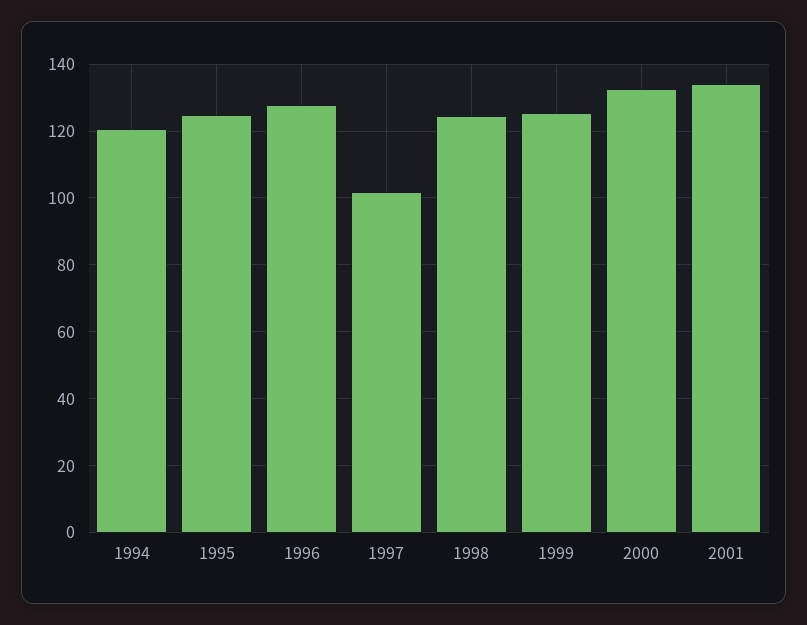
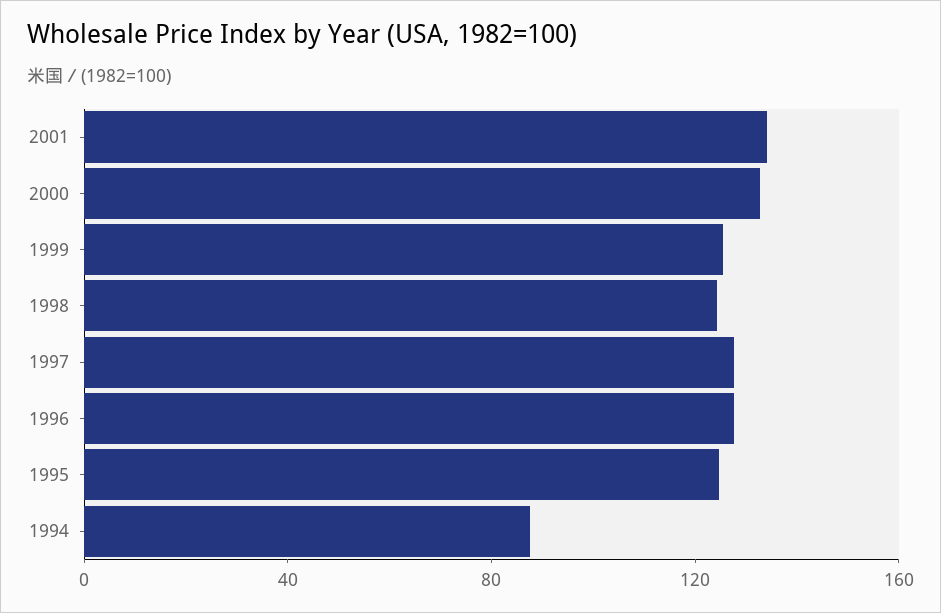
  {
-   "1994": 120,
+   "1994": 90,
    "1995": 124,
    "1996": 128,
-   "1997": 102,
+   "1997": 130,
    "1998": 124,
    "1999": 126,
    "2000": 132,
    "2001": 134
  }

